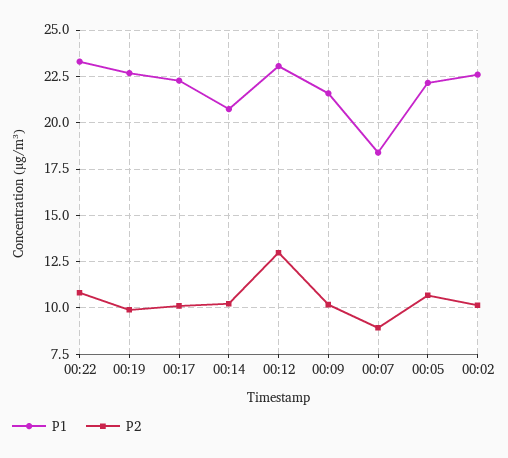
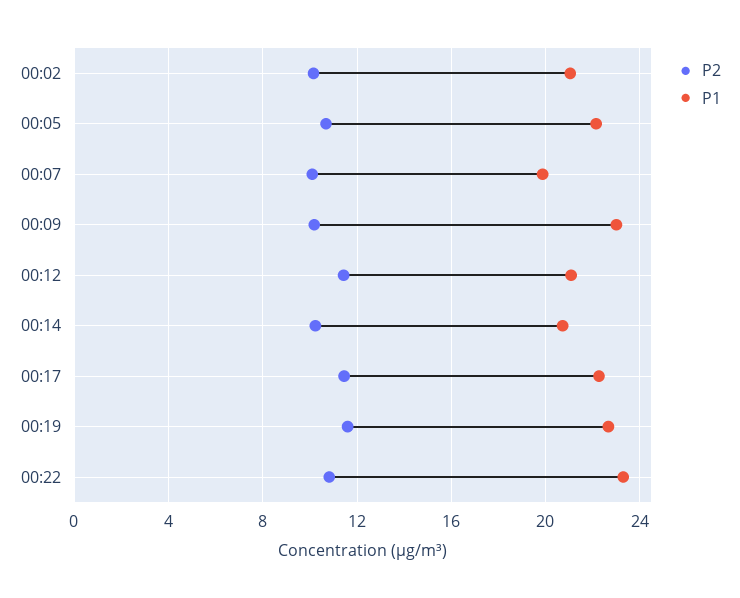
  {
    "P1": {
      "00:22": 23.5,
      "00:19": 22.5,
      "00:17": 22.5,
      "00:14": 20.5,
-     "00:12": 23,
+     "00:12": 21,
-     "00:09": 21.5,
+     "00:09": 23,
-     "00:07": 18.5,
+     "00:07": 20,
      "00:05": 22,
-     "00:02": 22.5
+     "00:02": 21
    },
    "P2": {
      "00:22": 11,
-     "00:19": 10,
+     "00:19": 11.5,
-     "00:17": 10,
+     "00:17": 11.5,
      "00:14": 10,
-     "00:12": 13,
+     "00:12": 11.5,
      "00:09": 10,
-     "00:07": 9,
+     "00:07": 10,
      "00:05": 10.5,
      "00:02": 10
    }
  }

